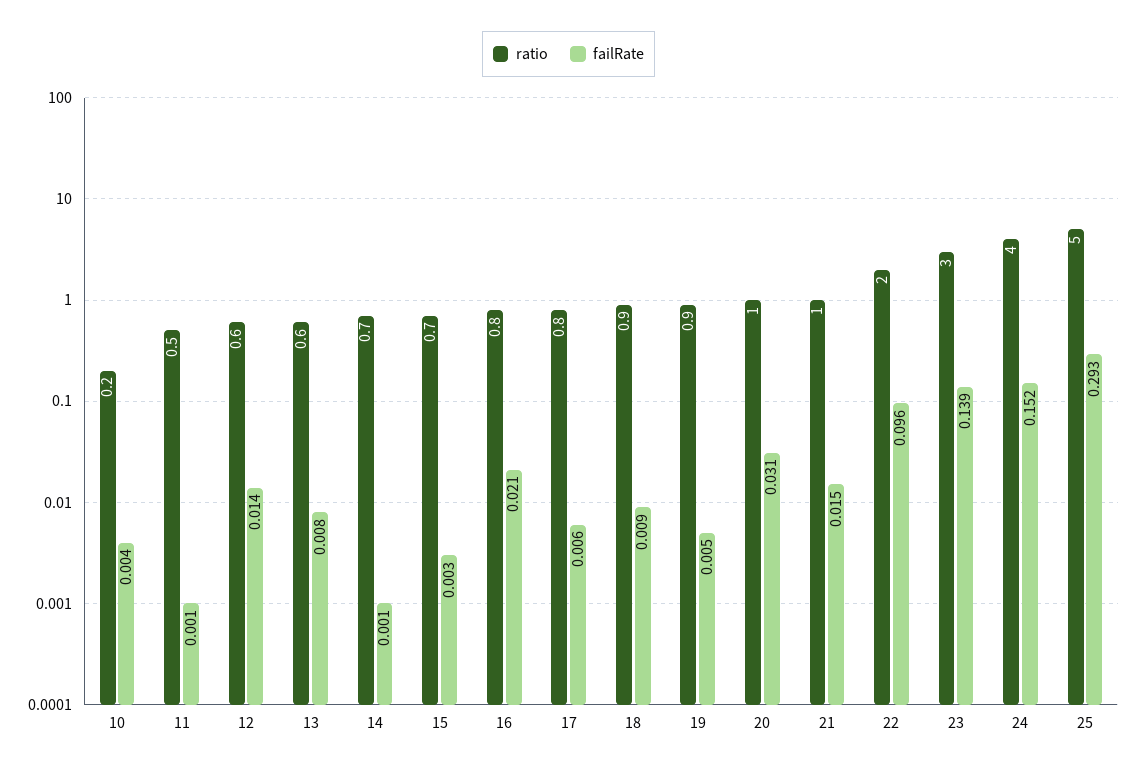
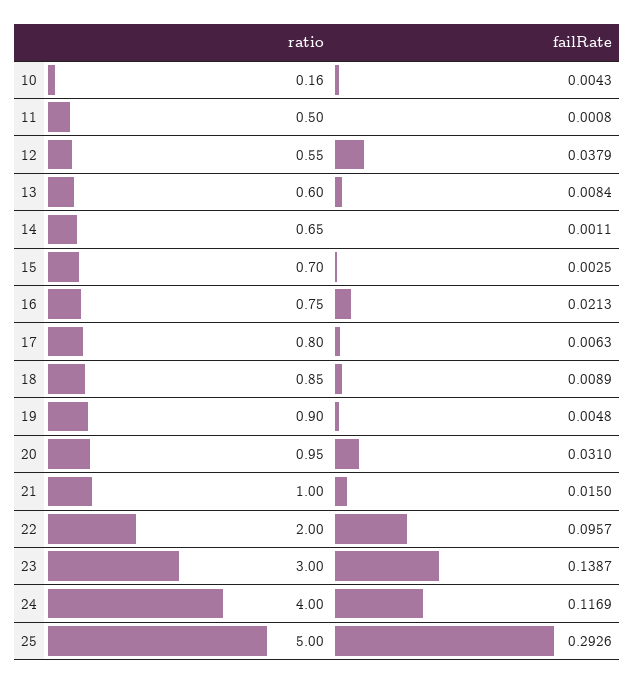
  {
    "ratio": {
      "10": 0.16,
      "11": 0.5,
      "12": 0.55,
      "13": 0.6,
      "14": 0.65,
      "15": 0.7,
      "16": 0.75,
      "17": 0.8,
      "18": 0.85,
      "19": 0.9,
      "20": 0.95,
      "21": 1,
      "22": 2,
      "23": 3,
      "24": 4,
      "25": 5
    },
    "failRate": {
      "10": 0.0043,
      "11": 0.0008,
-     "12": 0.014,
+     "12": 0.0379,
      "13": 0.0084,
      "14": 0.0011,
      "15": 0.0025,
      "16": 0.0213,
      "17": 0.0063,
      "18": 0.0089,
      "19": 0.0048,
      "20": 0.031,
      "21": 0.015,
      "22": 0.0957,
      "23": 0.1387,
-     "24": 0.152,
+     "24": 0.1169,
      "25": 0.2926
    }
  }

